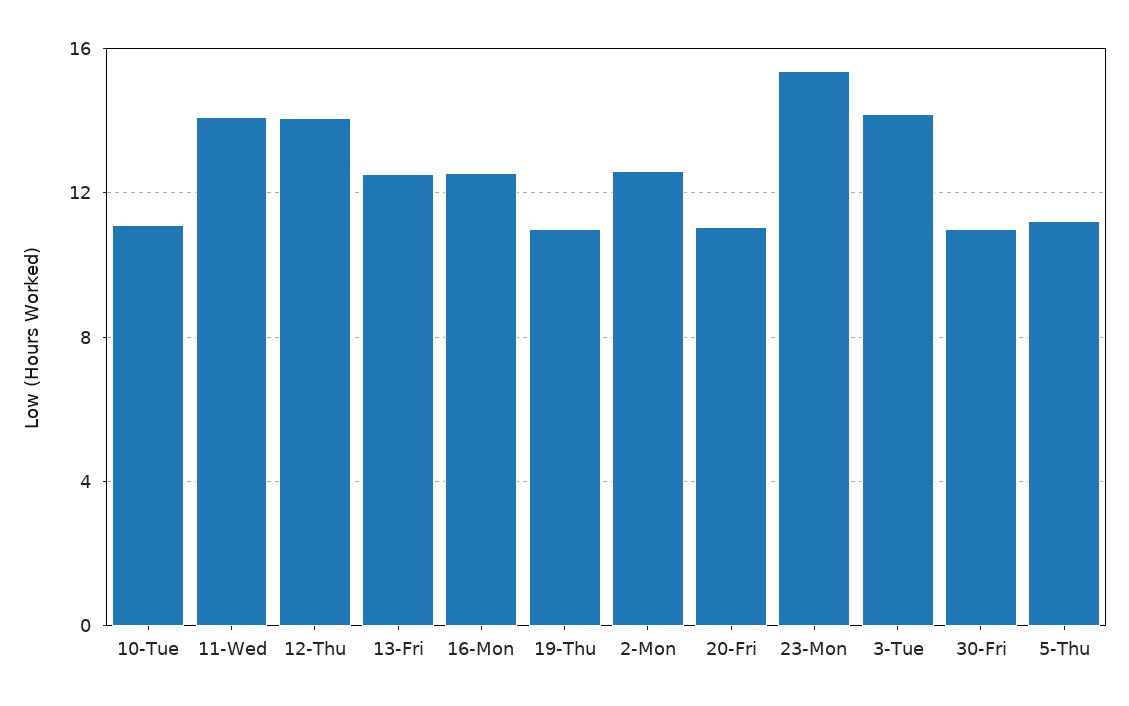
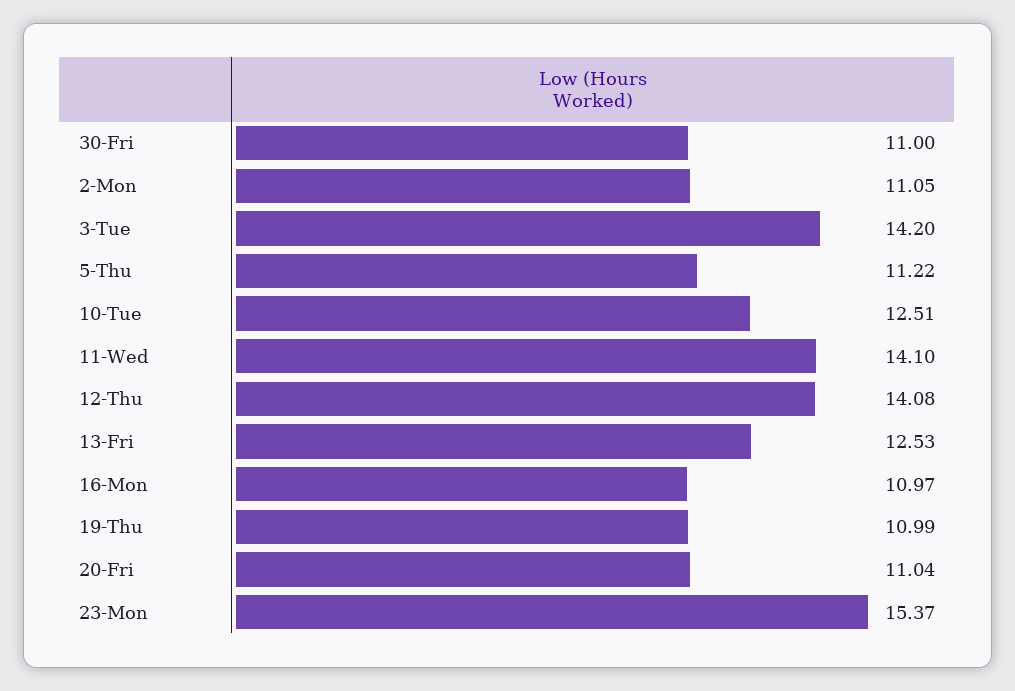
  {
-   "10-Tue": 11,
+   "10-Tue": 12.51,
    "11-Wed": 14.1,
    "12-Thu": 14.08,
    "13-Fri": 12.53,
-   "16-Mon": 12.5,
+   "16-Mon": 10.97,
    "19-Thu": 10.99,
-   "2-Mon": 12.5,
+   "2-Mon": 11.05,
    "20-Fri": 11.04,
    "23-Mon": 15.37,
    "3-Tue": 14.2,
    "30-Fri": 11,
    "5-Thu": 11.22
  }

